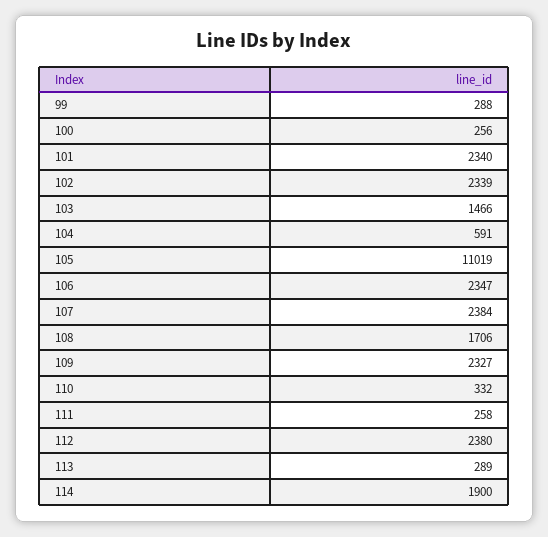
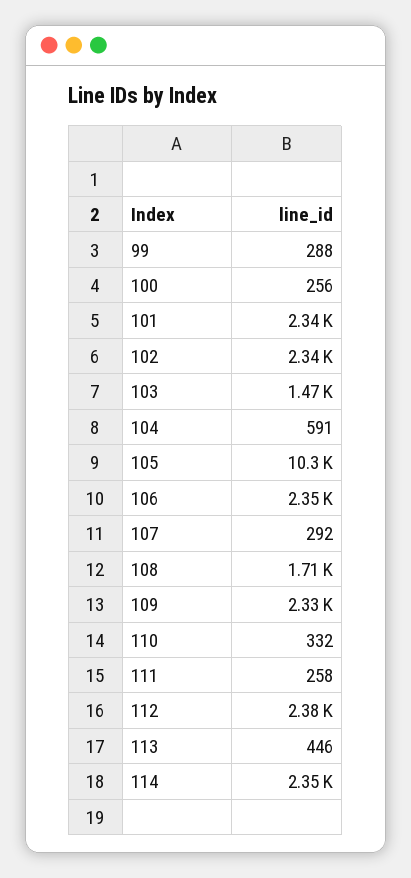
  {
    "99": 288,
    "100": 256,
    "101": 2340,
    "102": 2339,
    "103": 1466,
    "104": 591,
-   "105": 11019,
+   "105": 10300,
    "106": 2347,
-   "107": 2384,
+   "107": 292,
    "108": 1706,
    "109": 2327,
    "110": 332,
    "111": 258,
    "112": 2380,
-   "113": 289,
+   "113": 446,
-   "114": 1900
+   "114": 2350
  }

